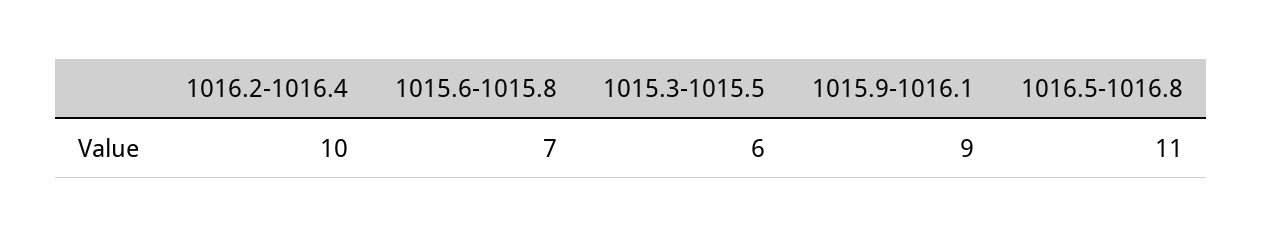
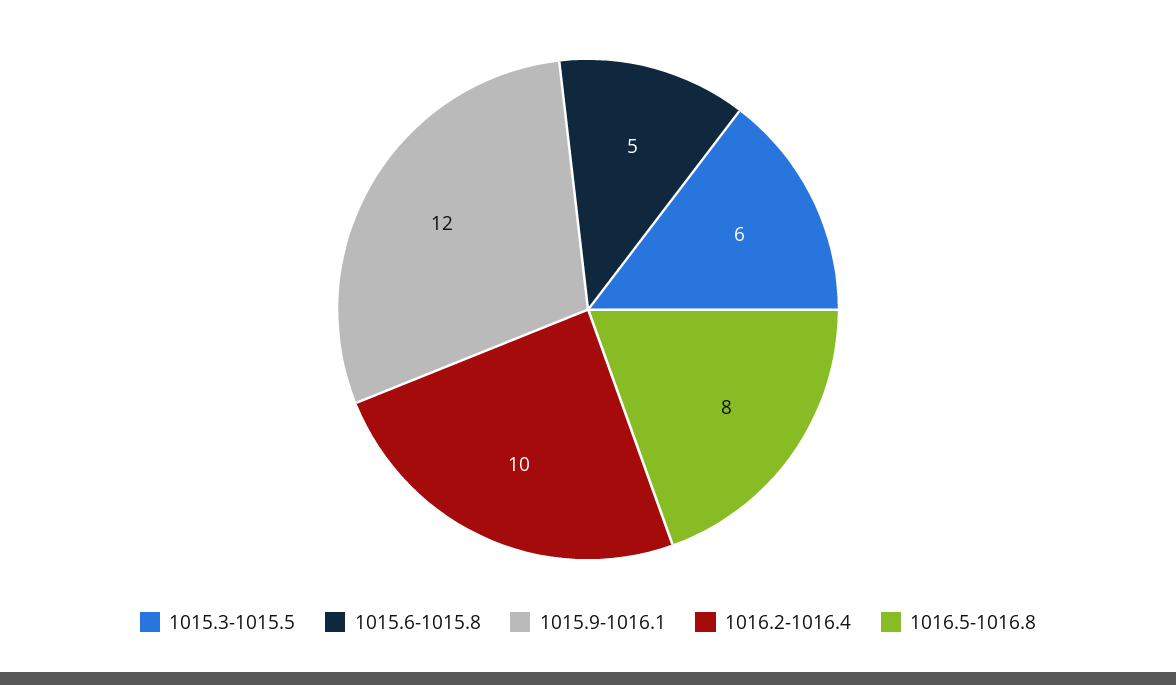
  {
    "1016.2-1016.4": 10,
-   "1015.6-1015.8": 7,
+   "1015.6-1015.8": 5,
    "1015.3-1015.5": 6,
-   "1015.9-1016.1": 9,
+   "1015.9-1016.1": 12,
-   "1016.5-1016.8": 11
+   "1016.5-1016.8": 8
  }

